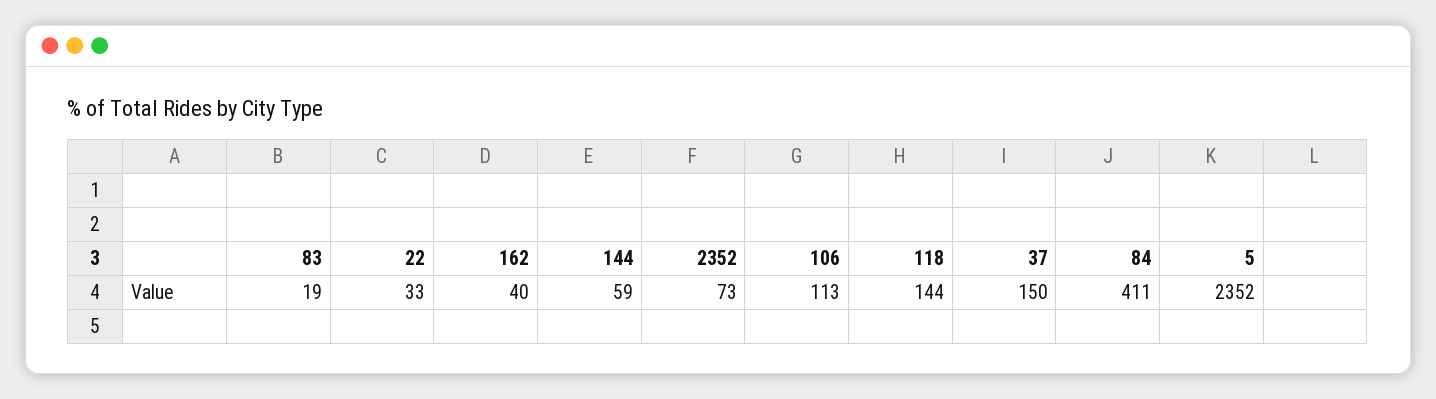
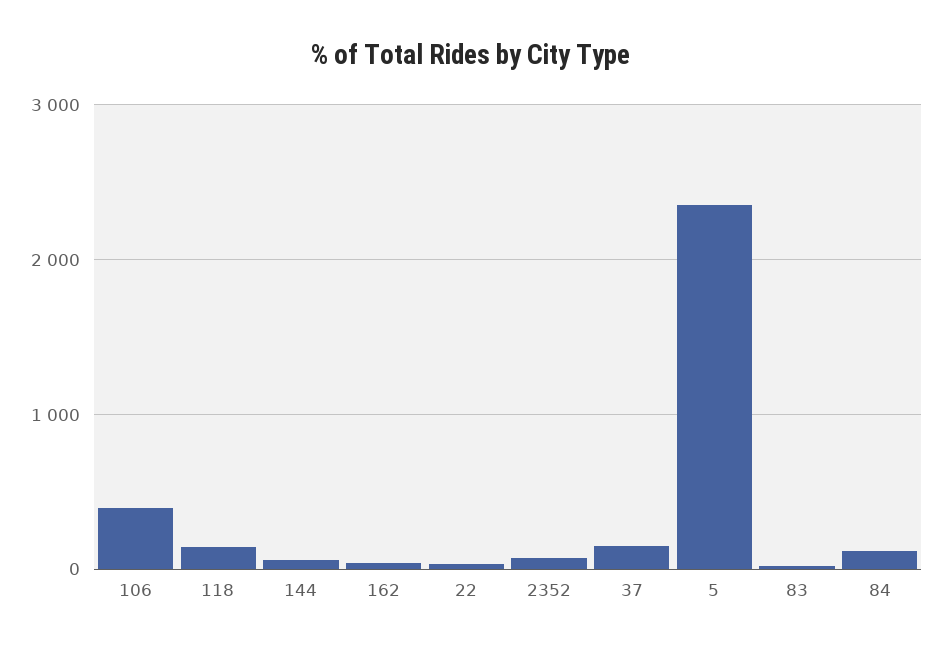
  {
    "83": 19,
    "22": 33,
    "162": 40,
    "144": 59,
    "2352": 73,
-   "106": 113,
+   "106": 400,
    "118": 144,
    "37": 150,
-   "84": 411,
+   "84": 100,
    "5": 2352
  }

